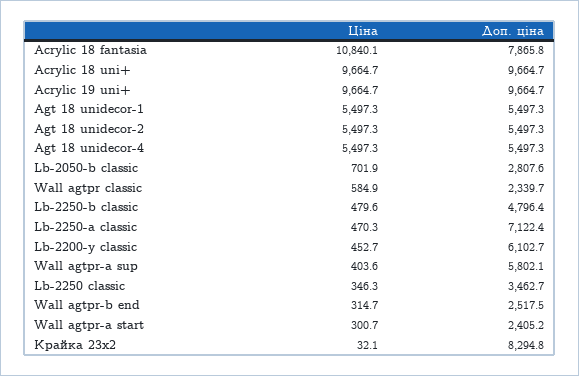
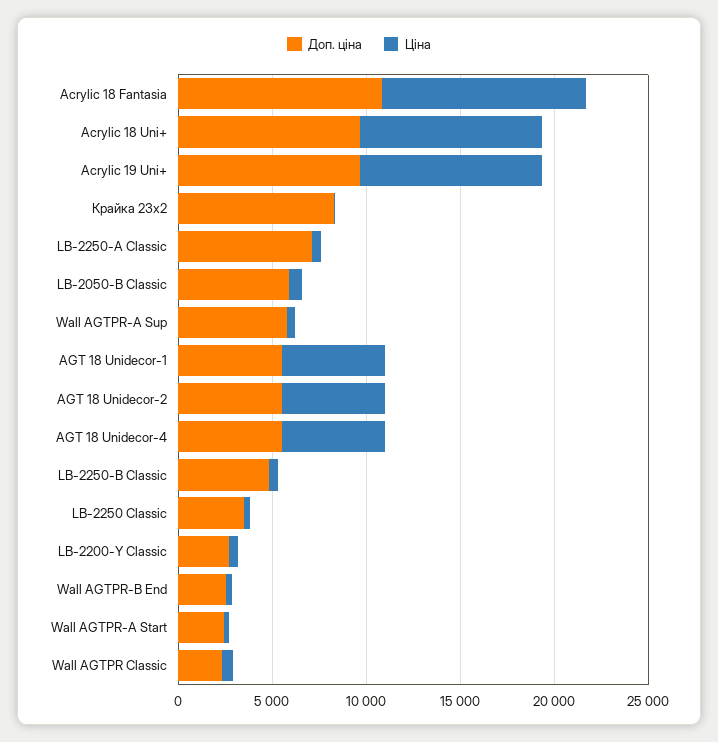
  {
    "Ціна": {
      "Acrylic 18 fantasia": 10840.1,
      "Acrylic 18 uni+": 9664.7,
      "Acrylic 19 uni+": 9664.7,
      "Agt 18 unidecor-1": 5497.3,
      "Agt 18 unidecor-2": 5497.3,
      "Agt 18 unidecor-4": 5497.3,
      "Lb-2050-b classic": 701.9,
      "Wall agtpr classic": 584.9,
      "Lb-2250-b classic": 479.6,
      "Lb-2250-a classic": 470.3,
      "Lb-2200-y classic": 452.7,
      "Wall agtpr-a sup": 403.6,
      "Lb-2250 classic": 346.3,
      "Wall agtpr-b end": 314.7,
      "Wall agtpr-a start": 300.7,
      "Крайка 23x2": 32.1
    },
    "Доп. ціна": {
-     "Acrylic 18 fantasia": 7865.8,
+     "Acrylic 18 fantasia": 11000,
      "Acrylic 18 uni+": 9664.7,
      "Acrylic 19 uni+": 9664.7,
      "Agt 18 unidecor-1": 5497.3,
      "Agt 18 unidecor-2": 5497.3,
      "Agt 18 unidecor-4": 5497.3,
-     "Lb-2050-b classic": 2807.6,
+     "Lb-2050-b classic": 6000,
      "Wall agtpr classic": 2339.7,
      "Lb-2250-b classic": 4796.4,
      "Lb-2250-a classic": 7122.4,
-     "Lb-2200-y classic": 6102.7,
+     "Lb-2200-y classic": 3000,
      "Wall agtpr-a sup": 5802.1,
      "Lb-2250 classic": 3462.7,
      "Wall agtpr-b end": 2517.5,
      "Wall agtpr-a start": 2405.2,
      "Крайка 23x2": 8294.8
    }
  }

